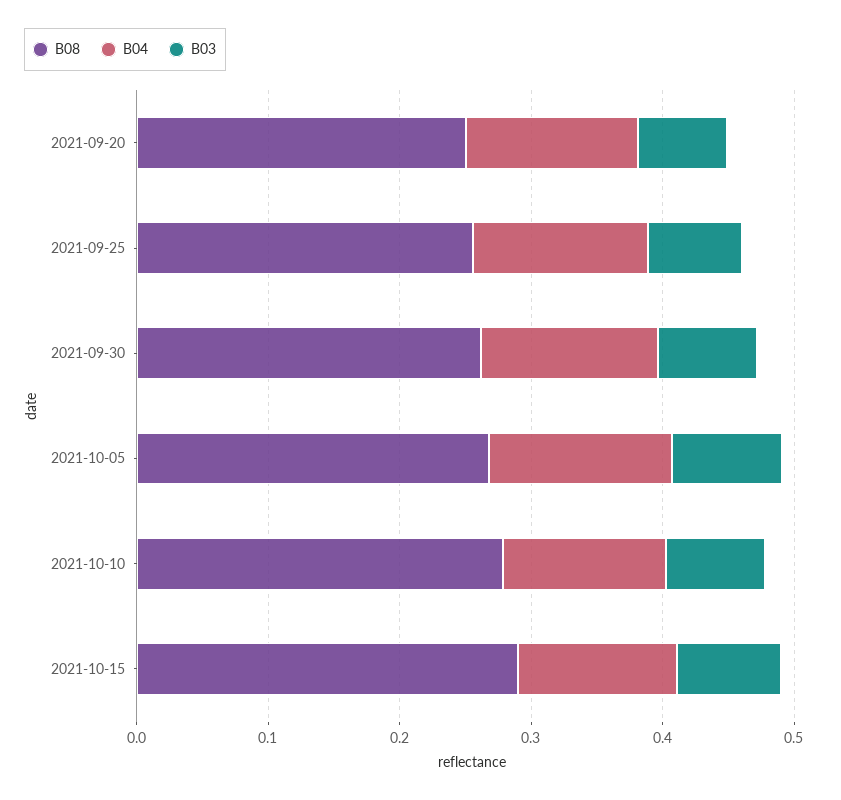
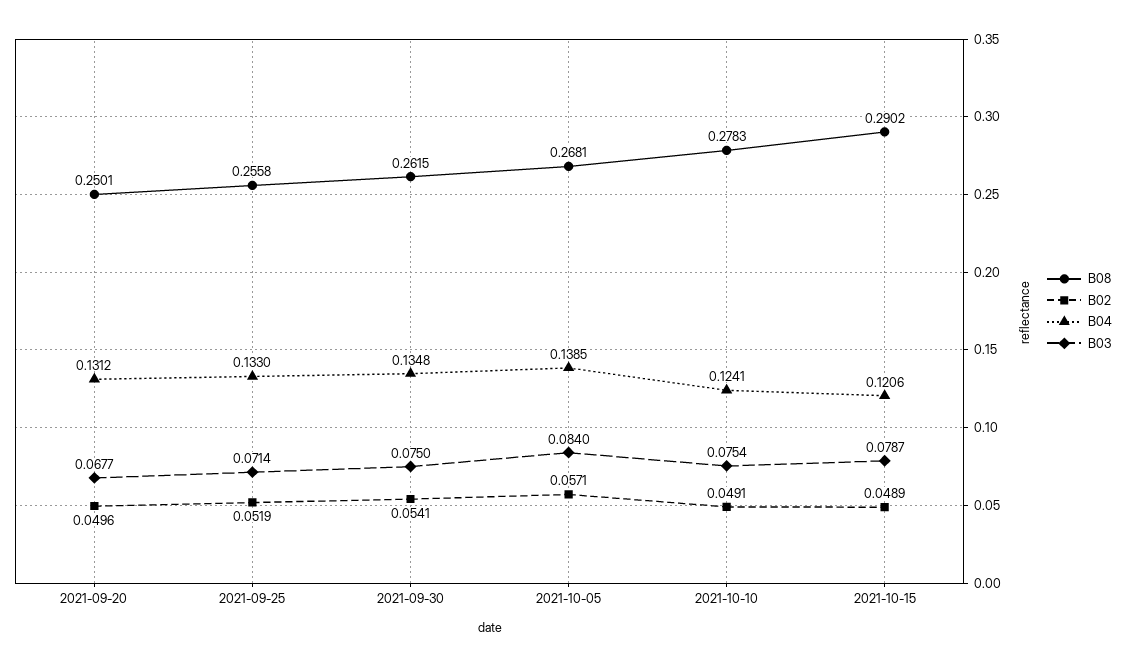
  {
    "B08": {
      "2021-09-20": 0.2501,
      "2021-09-25": 0.2558,
      "2021-09-30": 0.2615,
      "2021-10-05": 0.2681,
      "2021-10-10": 0.2783,
      "2021-10-15": 0.2902
    },
    "B04": {
      "2021-09-20": 0.1312,
      "2021-09-25": 0.133,
      "2021-09-30": 0.1348,
      "2021-10-05": 0.1385,
      "2021-10-10": 0.1241,
      "2021-10-15": 0.1206
    },
    "B03": {
      "2021-09-20": 0.0677,
      "2021-09-25": 0.0714,
      "2021-09-30": 0.075,
      "2021-10-05": 0.084,
      "2021-10-10": 0.0754,
      "2021-10-15": 0.0787
-   }
+   },
+   "B02": {
+     "2021-09-20": 0.0496,
+     "2021-09-25": 0.0519,
+     "2021-09-30": 0.0541,
+     "2021-10-05": 0.0571,
+     "2021-10-10": 0.0491,
+     "2021-10-15": 0.0489
+   }
  }

